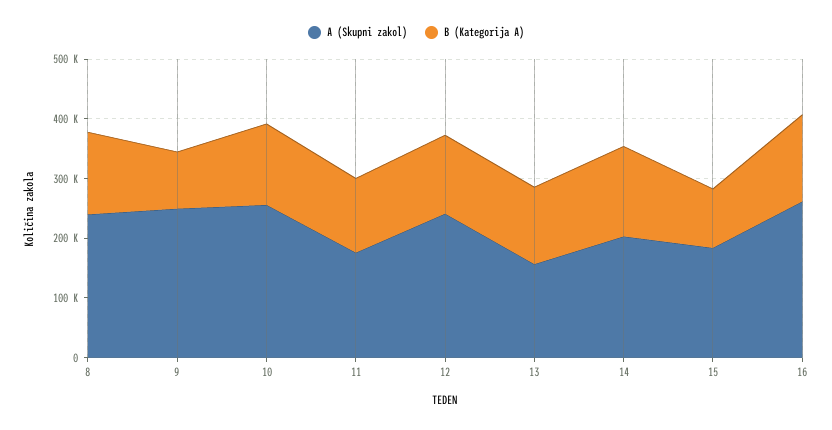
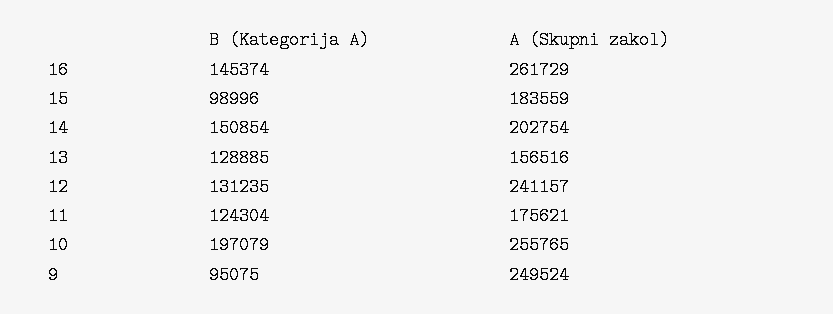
  {
    "A (Skupni zakol)": {
-     "8": 240000,
      "9": 249524,
      "10": 255765,
      "11": 175621,
      "12": 241157,
      "13": 156516,
      "14": 202754,
      "15": 183559,
      "16": 261729
    },
    "B (Kategorija A)": {
-     "8": 140000,
      "9": 95075,
-     "10": 140000,
+     "10": 197079,
      "11": 124304,
      "12": 131235,
      "13": 128885,
      "14": 150854,
      "15": 98996,
      "16": 145374
    }
  }

